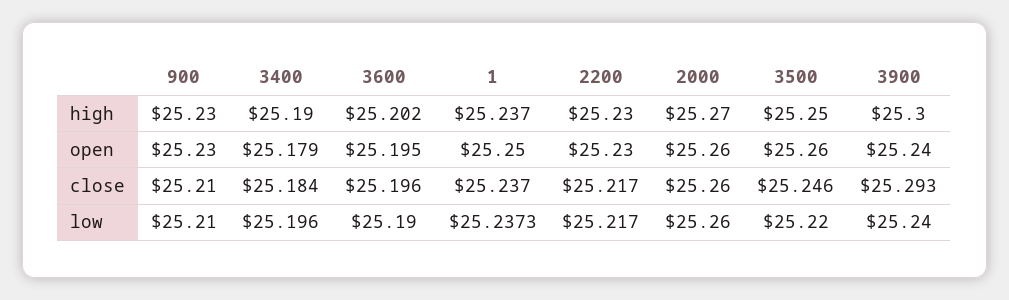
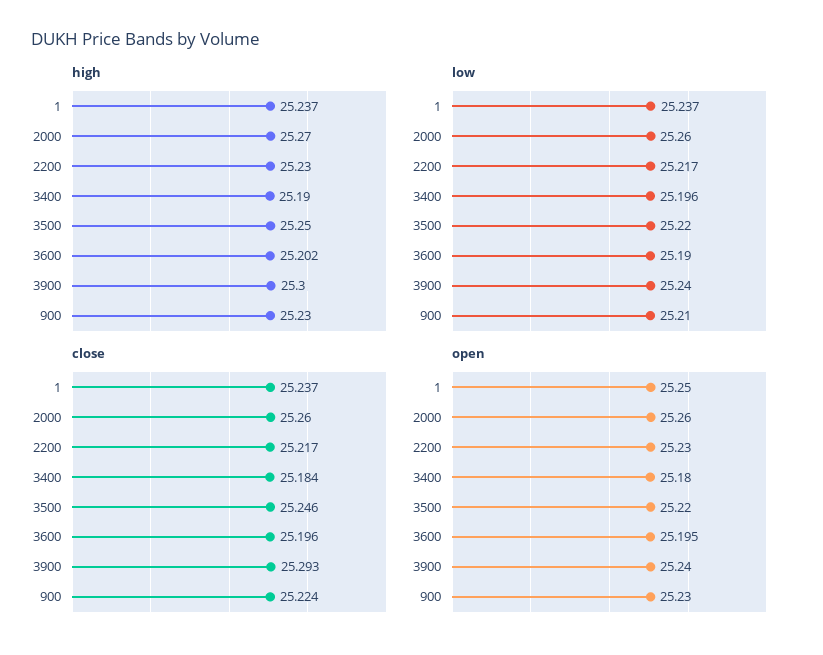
  {
    "high": {
      "900": 25.23,
      "3400": 25.19,
      "3600": 25.202,
      "1": 25.237,
      "2200": 25.23,
      "2000": 25.27,
      "3500": 25.25,
      "3900": 25.3
    },
    "open": {
      "900": 25.23,
-     "3400": 25.179,
+     "3400": 25.18,
      "3600": 25.195,
      "1": 25.25,
      "2200": 25.23,
      "2000": 25.26,
-     "3500": 25.26,
+     "3500": 25.22,
      "3900": 25.24
    },
    "close": {
-     "900": 25.21,
+     "900": 25.224,
      "3400": 25.184,
      "3600": 25.196,
      "1": 25.237,
      "2200": 25.217,
      "2000": 25.26,
      "3500": 25.246,
      "3900": 25.293
    },
    "low": {
      "900": 25.21,
      "3400": 25.196,
      "3600": 25.19,
      "1": 25.2373,
      "2200": 25.217,
      "2000": 25.26,
      "3500": 25.22,
      "3900": 25.24
    }
  }

